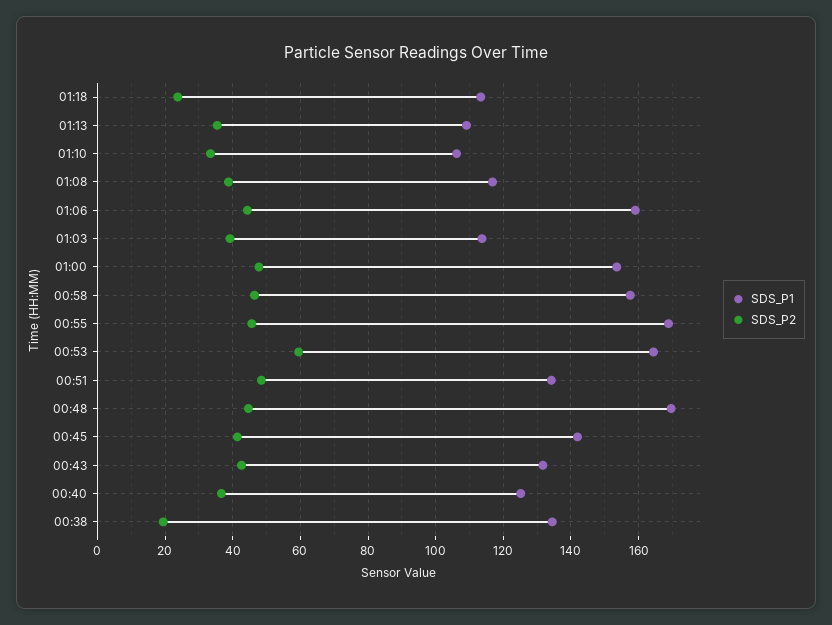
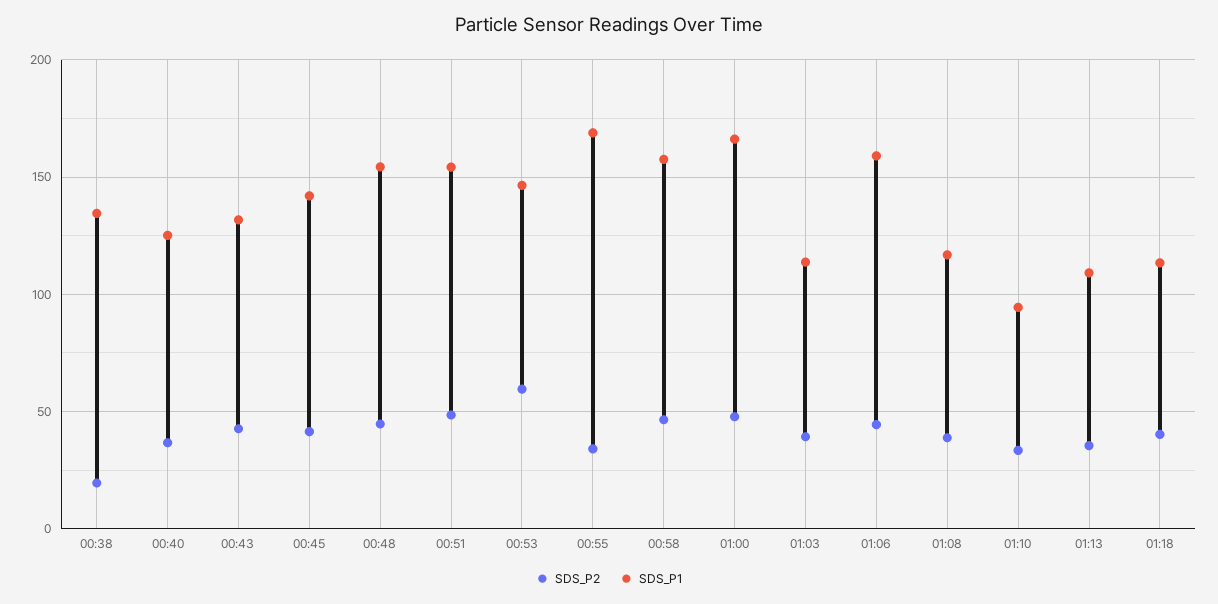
  {
    "SDS_P1": {
      "01:18": 114,
      "01:13": 110,
-     "01:10": 106,
+     "01:10": 95,
      "01:08": 116,
      "01:06": 158,
      "01:03": 114,
-     "01:00": 154,
+     "01:00": 165,
      "00:58": 158,
      "00:55": 168,
-     "00:53": 164,
+     "00:53": 145,
-     "00:51": 134,
+     "00:51": 155,
-     "00:48": 170,
+     "00:48": 155,
      "00:45": 142,
      "00:43": 132,
      "00:40": 126,
      "00:38": 134
    },
    "SDS_P2": {
-     "01:18": 24,
+     "01:18": 40,
      "01:13": 36,
      "01:10": 34,
      "01:08": 38,
      "01:06": 44,
      "01:03": 40,
      "01:00": 48,
      "00:58": 46,
-     "00:55": 46,
+     "00:55": 35,
      "00:53": 60,
      "00:51": 48,
      "00:48": 44,
      "00:45": 42,
      "00:43": 42,
      "00:40": 36,
      "00:38": 20
    }
  }

